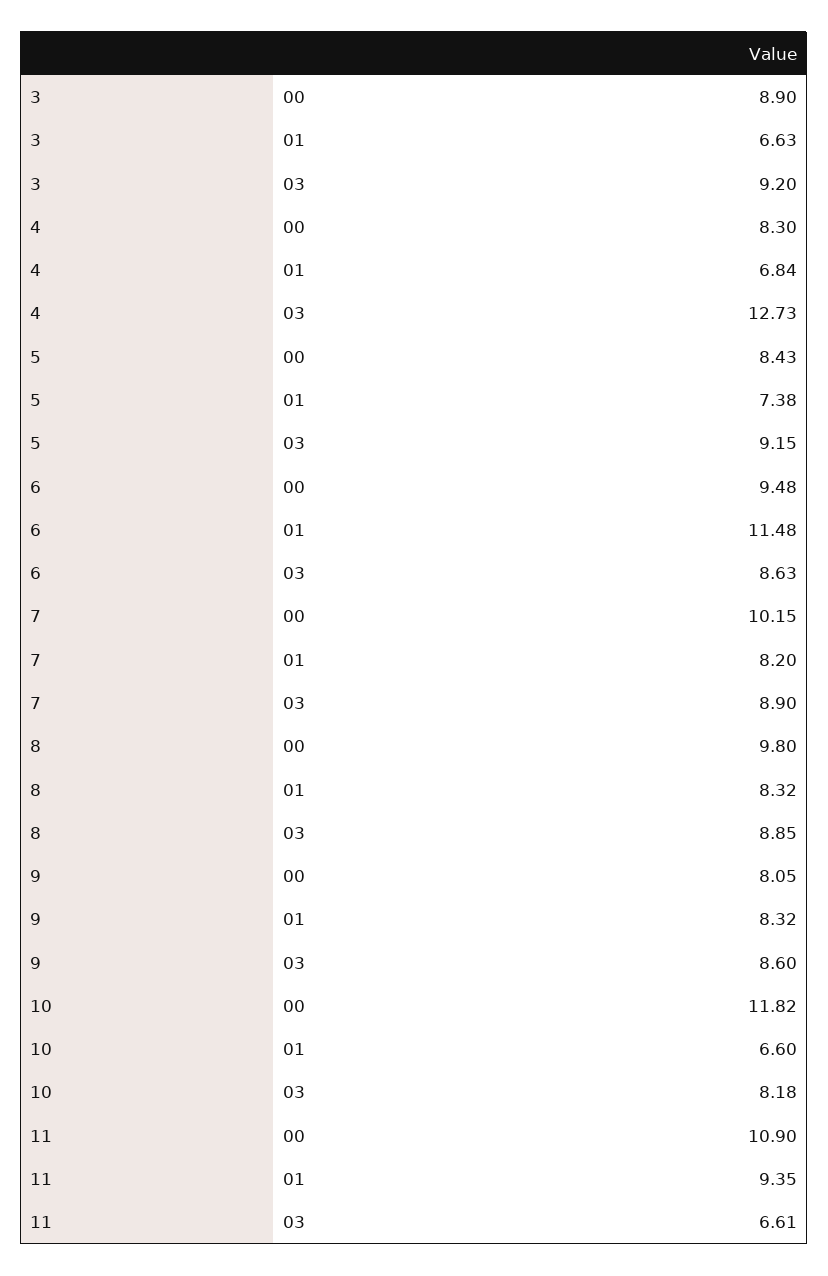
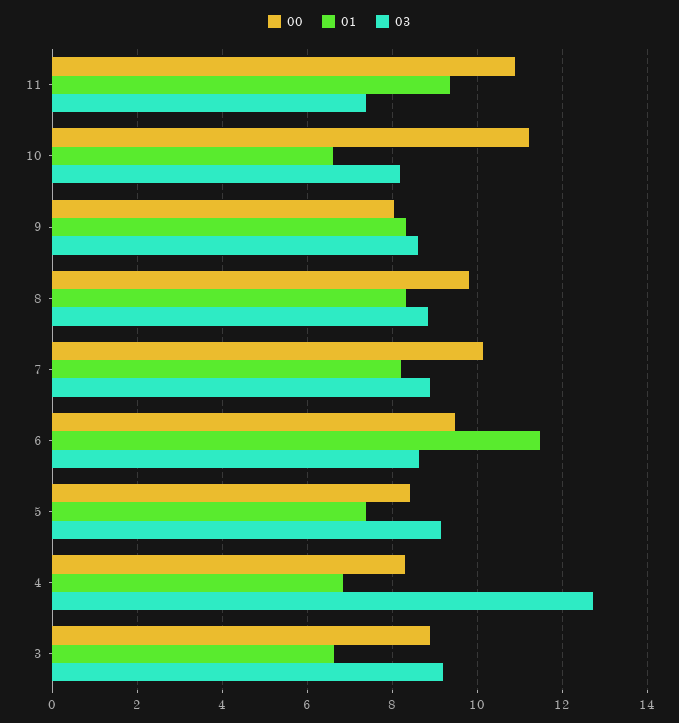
  {
    "00": {
      "3": 8.9,
      "4": 8.3,
      "5": 8.43,
      "6": 9.48,
      "7": 10.15,
      "8": 9.8,
      "9": 8.05,
-     "10": 11.82,
+     "10": 11.2,
      "11": 10.9
    },
    "01": {
      "3": 6.63,
      "4": 6.84,
      "5": 7.38,
      "6": 11.48,
      "7": 8.2,
      "8": 8.32,
      "9": 8.32,
      "10": 6.6,
      "11": 9.35
    },
    "03": {
      "3": 9.2,
      "4": 12.73,
      "5": 9.15,
      "6": 8.63,
      "7": 8.9,
      "8": 8.85,
      "9": 8.6,
      "10": 8.18,
-     "11": 6.61
+     "11": 7.4
    }
  }

